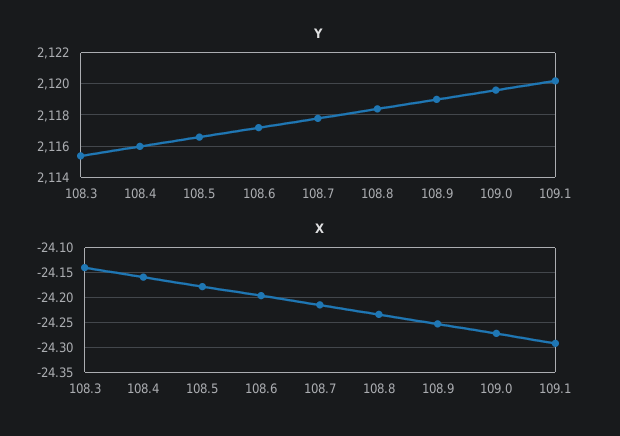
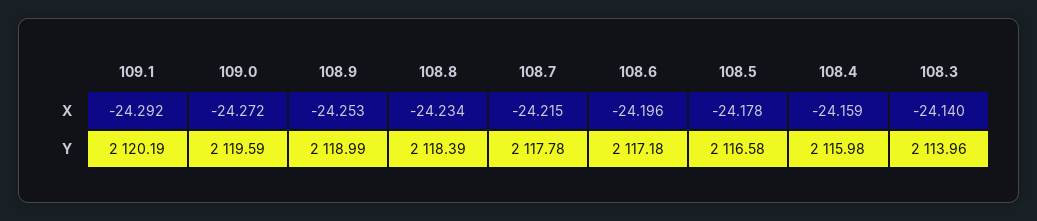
  {
    "Y": {
-     "108.3": 2115.5,
+     "108.3": 2113.96,
      "108.4": 2115.98,
      "108.5": 2116.58,
      "108.6": 2117.18,
      "108.7": 2117.78,
      "108.8": 2118.39,
      "108.9": 2118.99,
      "109.0": 2119.59,
      "109.1": 2120.19
    },
    "X": {
      "108.3": -24.14,
      "108.4": -24.159,
      "108.5": -24.178,
      "108.6": -24.196,
      "108.7": -24.215,
      "108.8": -24.234,
      "108.9": -24.253,
      "109.0": -24.272,
      "109.1": -24.292
    }
  }

